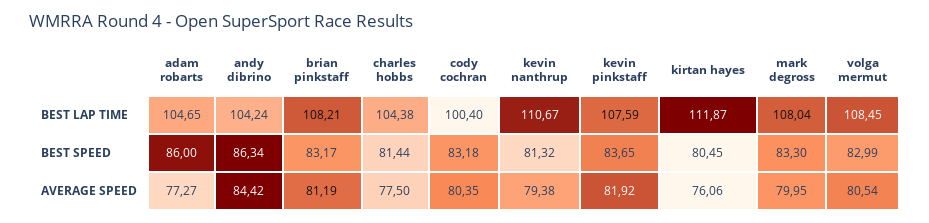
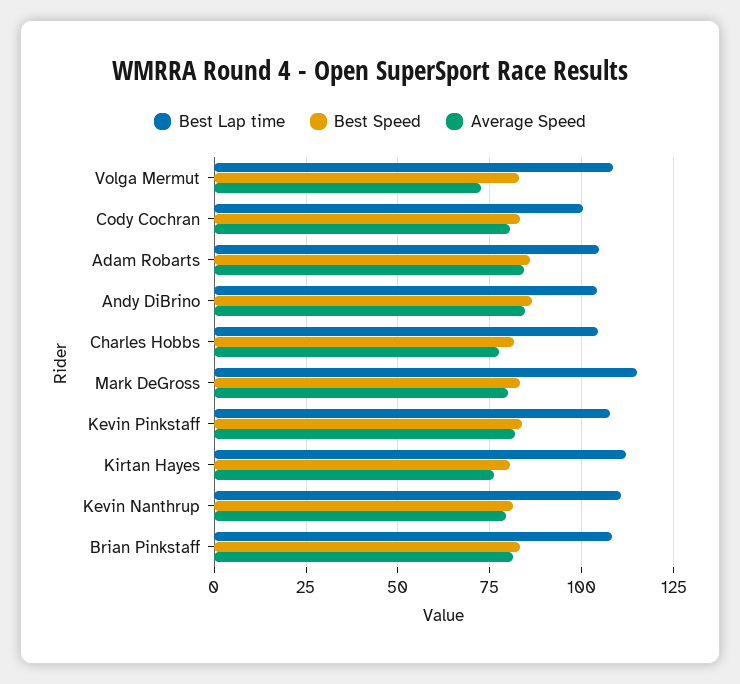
  {
    "BEST LAP TIME": {
      "adam robarts": 104.65,
      "andy dibrino": 104.24,
      "brian pinkstaff": 108.21,
      "charles hobbs": 104.38,
      "cody cochran": 100.4,
      "kevin nanthrup": 110.67,
      "kevin pinkstaff": 107.59,
      "kirtan hayes": 111.87,
-     "mark degross": 108.04,
+     "mark degross": 115,
      "volga mermut": 108.45
    },
    "BEST SPEED": {
      "adam robarts": 86,
      "andy dibrino": 86.34,
      "brian pinkstaff": 83.17,
      "charles hobbs": 81.44,
      "cody cochran": 83.18,
      "kevin nanthrup": 81.32,
      "kevin pinkstaff": 83.65,
      "kirtan hayes": 80.45,
      "mark degross": 83.3,
      "volga mermut": 82.99
    },
    "AVERAGE SPEED": {
-     "adam robarts": 77.27,
+     "adam robarts": 85,
      "andy dibrino": 84.42,
      "brian pinkstaff": 81.19,
      "charles hobbs": 77.5,
      "cody cochran": 80.35,
      "kevin nanthrup": 79.38,
      "kevin pinkstaff": 81.92,
      "kirtan hayes": 76.06,
      "mark degross": 79.95,
-     "volga mermut": 80.54
+     "volga mermut": 72.5
    }
  }

